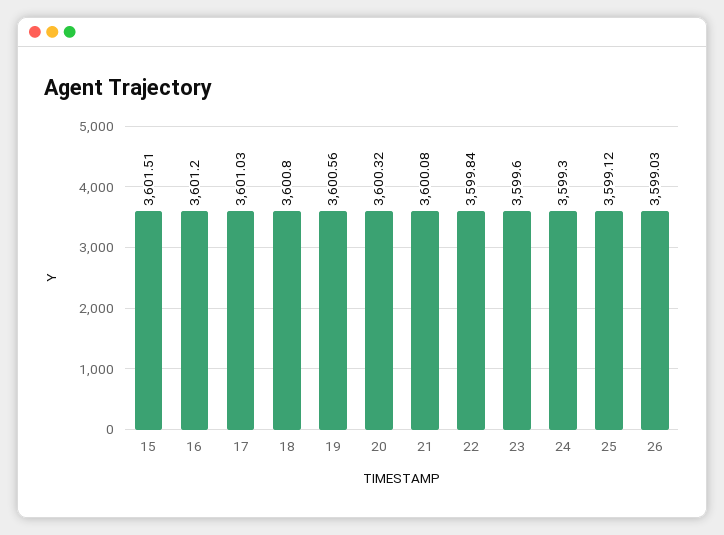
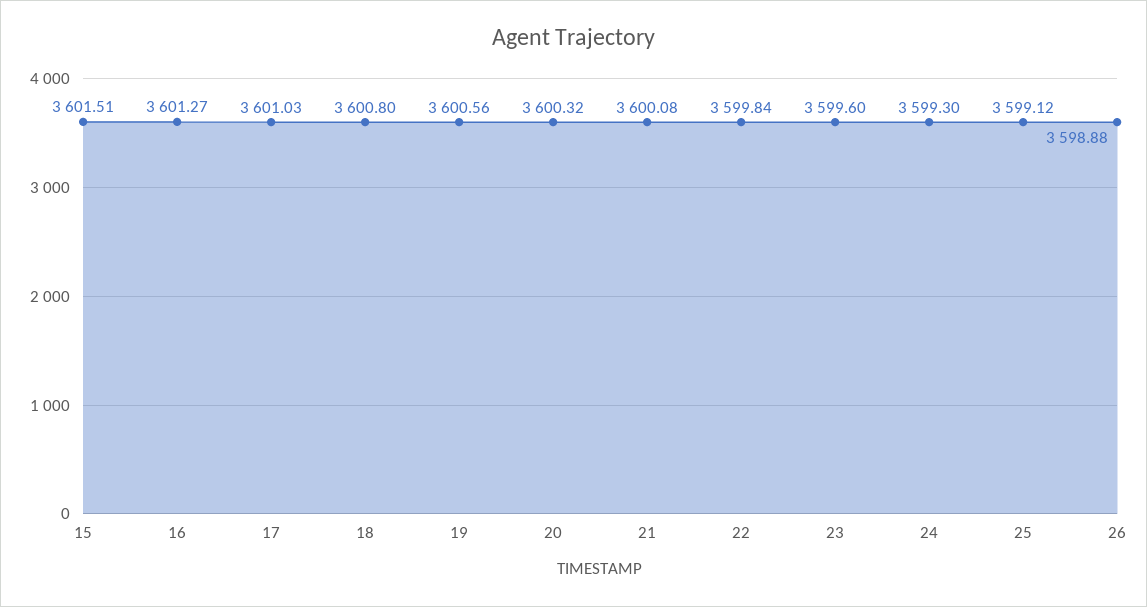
  {
    "15": 3601.51,
-   "16": 3601.2,
+   "16": 3601.27,
    "17": 3601.03,
    "18": 3600.8,
    "19": 3600.56,
    "20": 3600.32,
    "21": 3600.08,
    "22": 3599.84,
    "23": 3599.6,
    "24": 3599.3,
    "25": 3599.12,
-   "26": 3599.03
+   "26": 3598.88
  }

